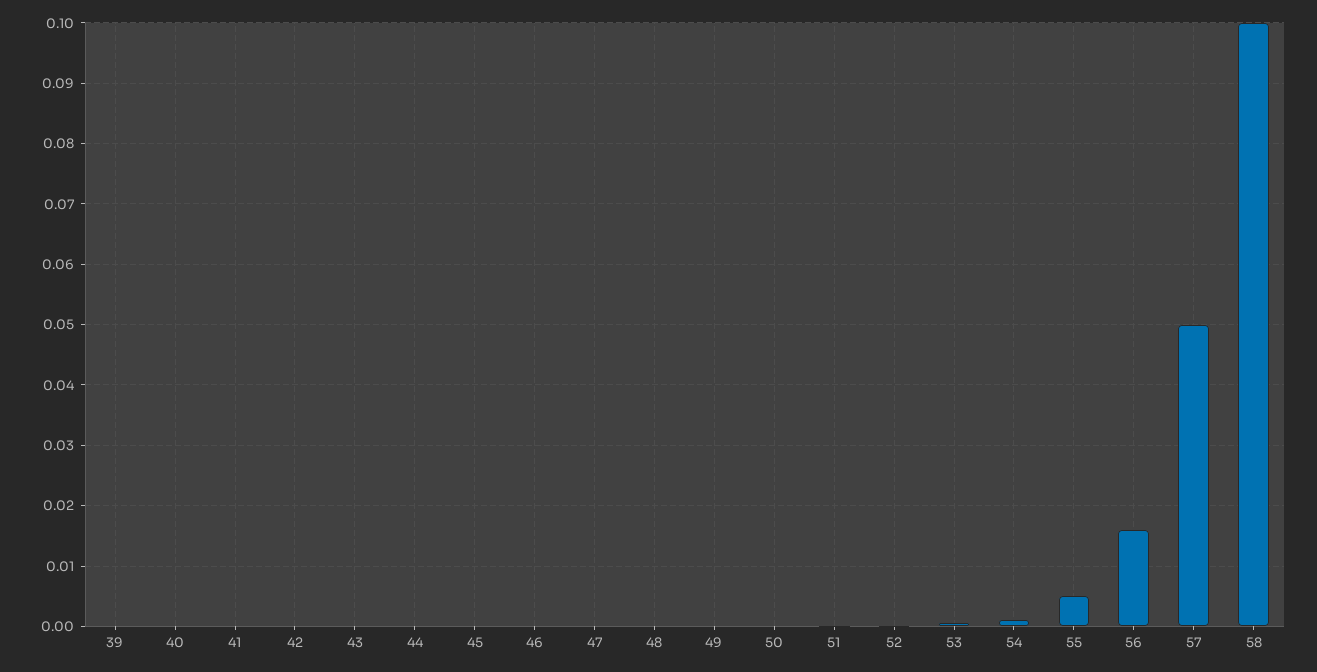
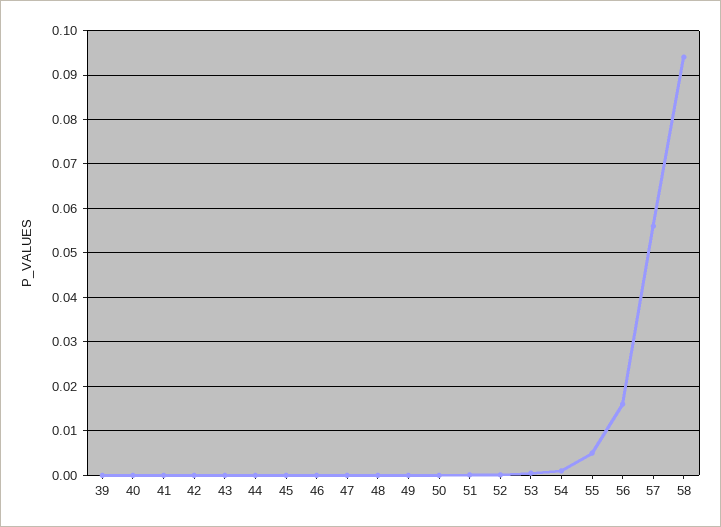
  {
    "39": 0,
    "40": 0,
    "41": 0,
    "42": 0,
    "43": 0,
    "44": 0,
    "45": 0,
    "46": 0,
    "47": 0,
    "48": 0,
    "49": 0,
    "50": 0,
    "51": 0,
    "52": 0,
    "53": 0.001,
    "54": 0.001,
    "55": 0.005,
    "56": 0.016,
-   "57": 0.05,
+   "57": 0.056,
-   "58": 0.1
+   "58": 0.094
  }

